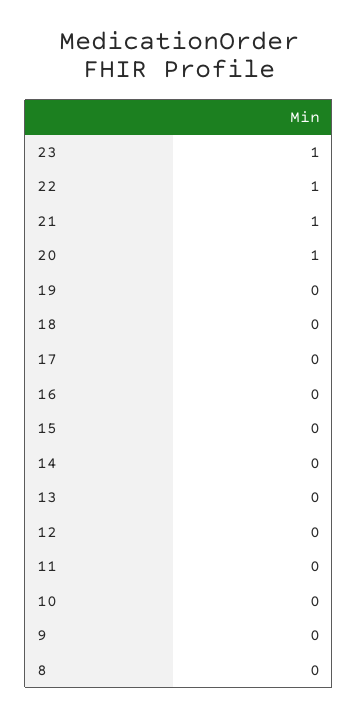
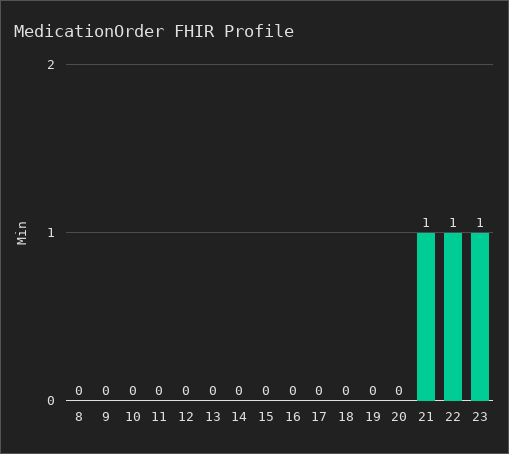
  {
    "23": 1,
    "22": 1,
    "21": 1,
-   "20": 1,
+   "20": 0,
    "19": 0,
    "18": 0,
    "17": 0,
    "16": 0,
    "15": 0,
    "14": 0,
    "13": 0,
    "12": 0,
    "11": 0,
    "10": 0,
    "9": 0,
    "8": 0
  }

